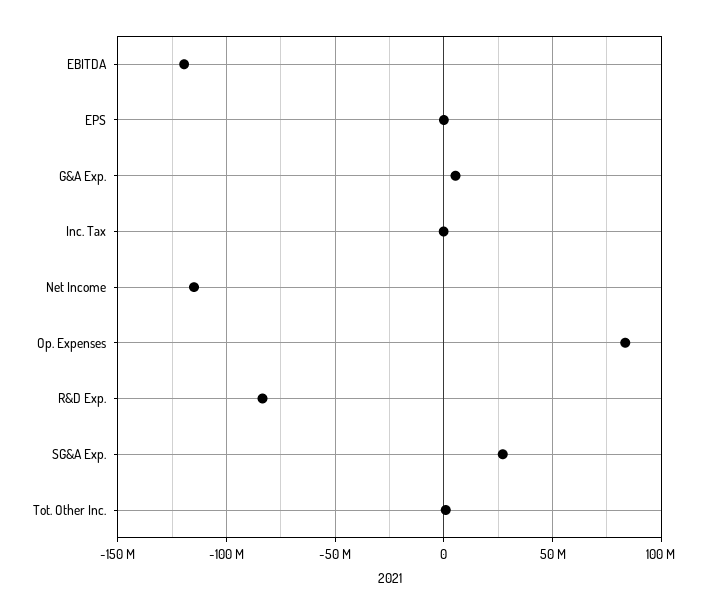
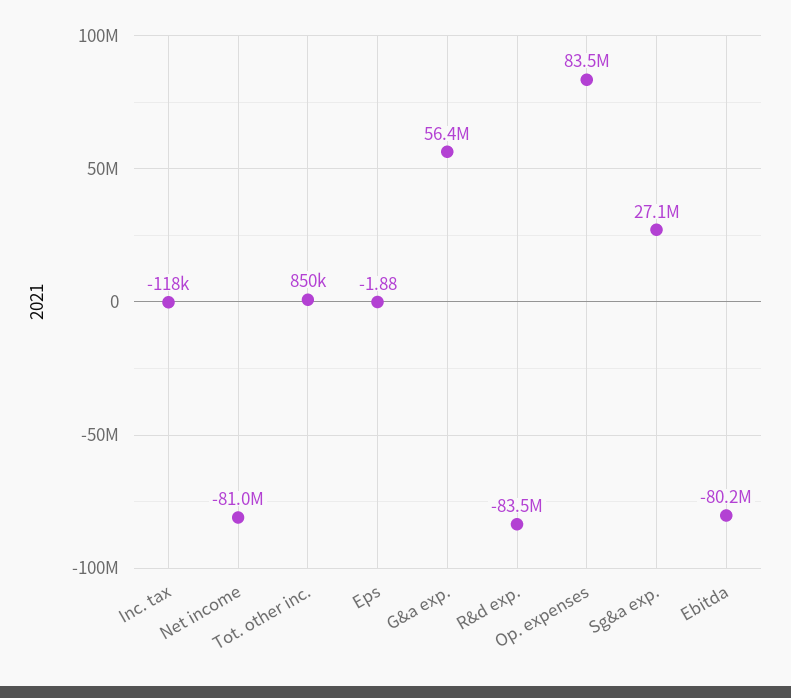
  {
-   "EBITDA": -120000000,
+   "EBITDA": -80200000,
    "EPS": -1.88,
-   "G&A Exp.": 5000000,
+   "G&A Exp.": 56400000,
    "Inc. Tax": -118000,
-   "Net Income": -115000000,
+   "Net Income": -81000000,
    "Op. Expenses": 83500000,
    "R&D Exp.": -83500000,
    "SG&A Exp.": 27100000,
    "Tot. Other Inc.": 850000
  }

